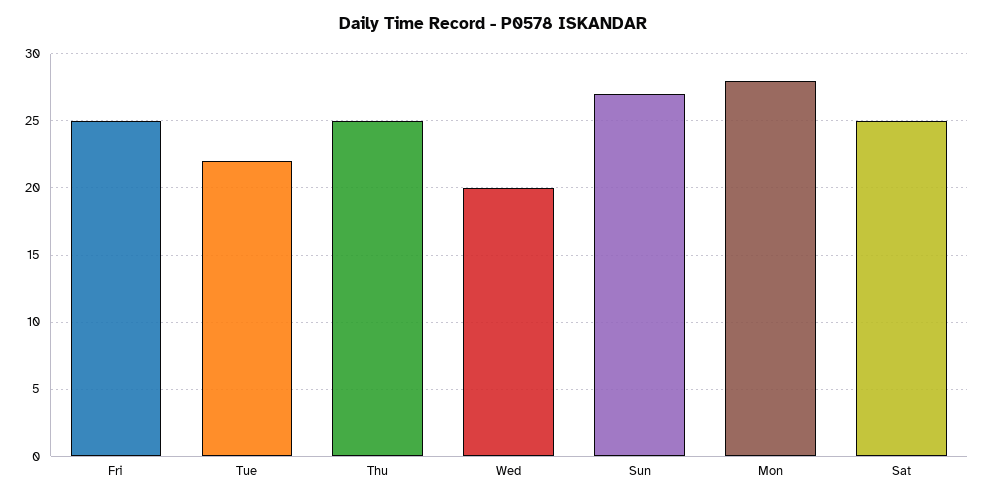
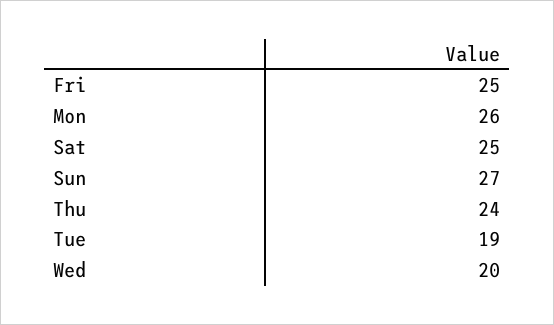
  {
    "Fri": 25,
-   "Tue": 22,
+   "Tue": 19,
-   "Thu": 25,
+   "Thu": 24,
    "Wed": 20,
    "Sun": 27,
-   "Mon": 28,
+   "Mon": 26,
    "Sat": 25
  }

